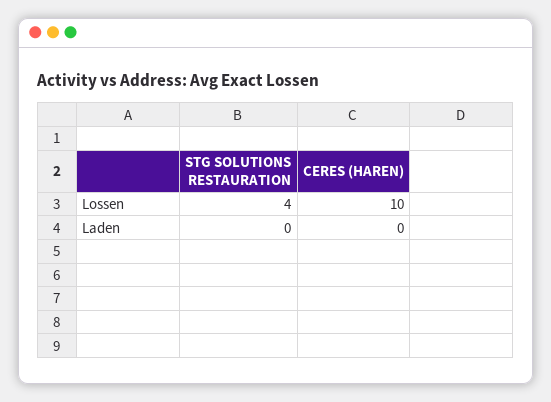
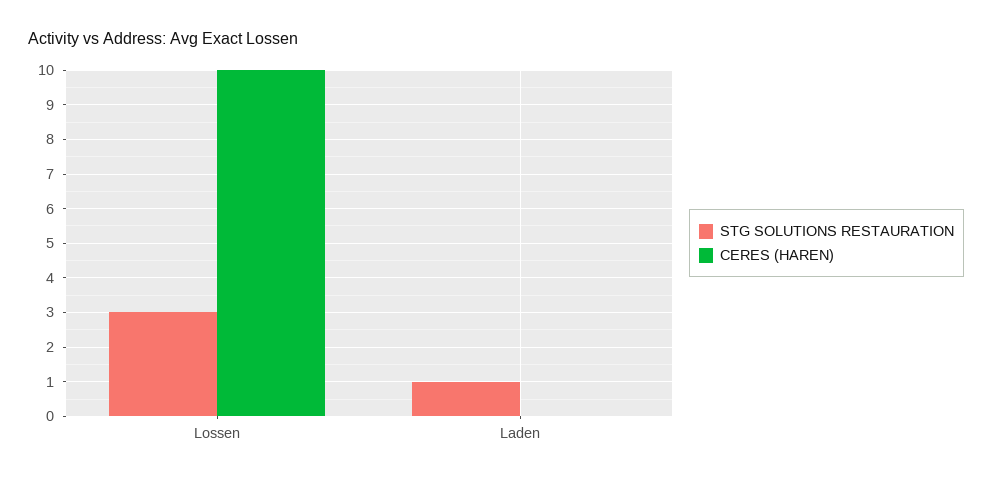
  {
    "STG SOLUTIONS RESTAURATION": {
-     "Lossen": 4,
+     "Lossen": 3,
-     "Laden": 0
+     "Laden": 1
    },
    "CERES (HAREN)": {
      "Lossen": 10,
      "Laden": 0
    }
  }

